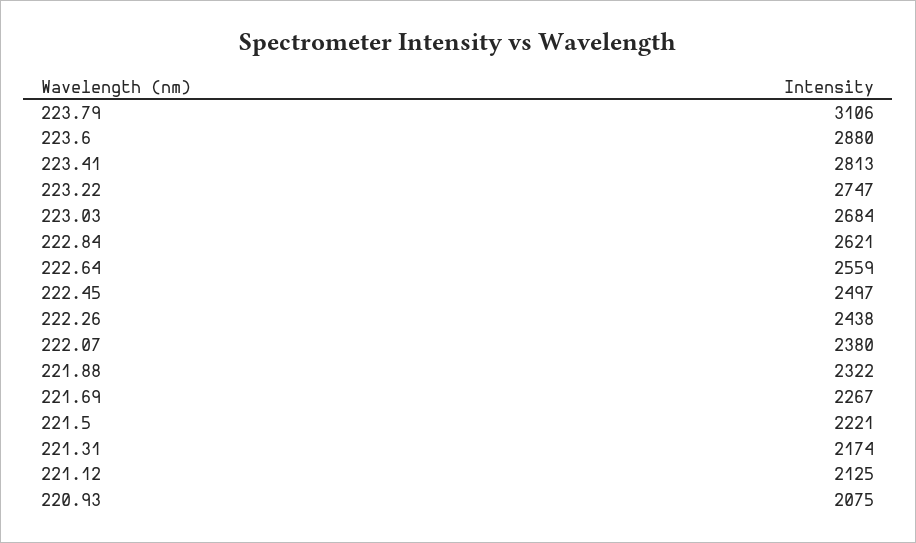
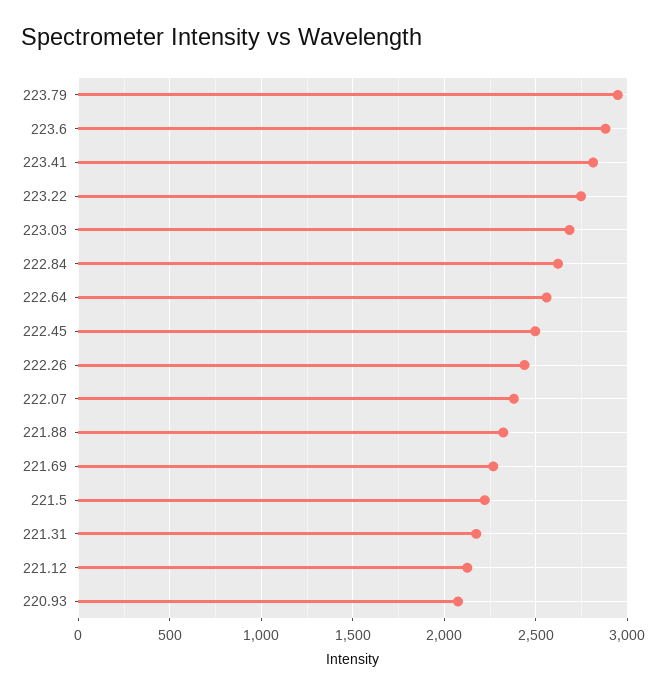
  {
-   "223.79": 3106,
+   "223.79": 2950,
    "223.6": 2880,
    "223.41": 2813,
    "223.22": 2747,
    "223.03": 2684,
    "222.84": 2621,
    "222.64": 2559,
    "222.45": 2497,
    "222.26": 2438,
    "222.07": 2380,
    "221.88": 2322,
    "221.69": 2267,
    "221.5": 2221,
    "221.31": 2174,
    "221.12": 2125,
    "220.93": 2075
  }

